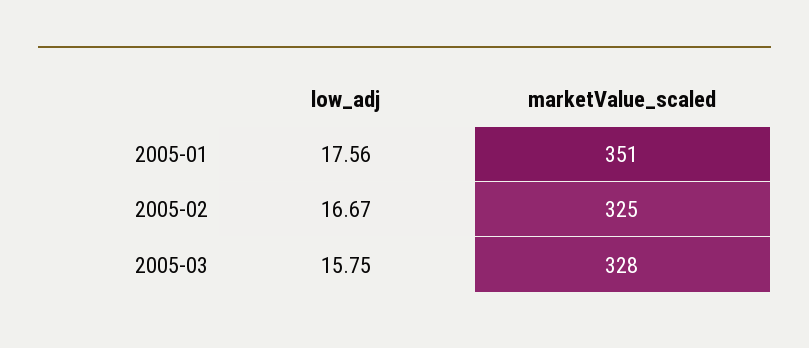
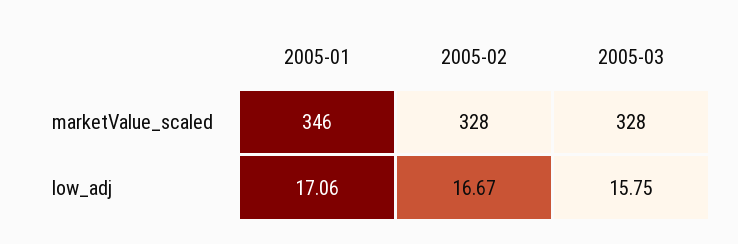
  {
    "low_adj": {
-     "2005-01": 17.56,
+     "2005-01": 17.06,
      "2005-02": 16.67,
      "2005-03": 15.75
    },
    "marketValue_scaled": {
-     "2005-01": 351,
+     "2005-01": 346,
-     "2005-02": 325,
+     "2005-02": 328,
      "2005-03": 328
    }
  }

